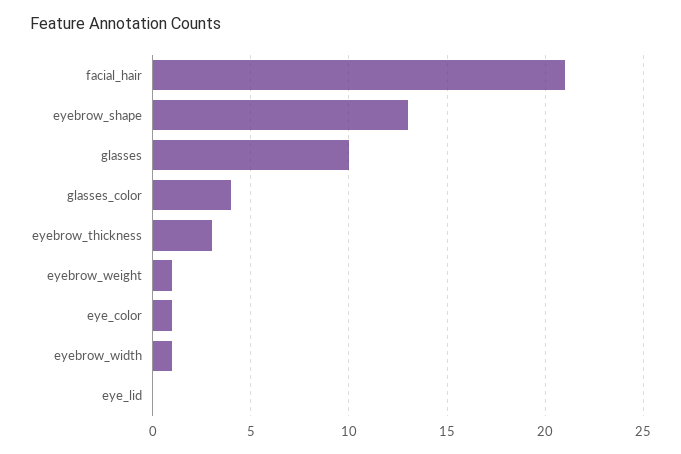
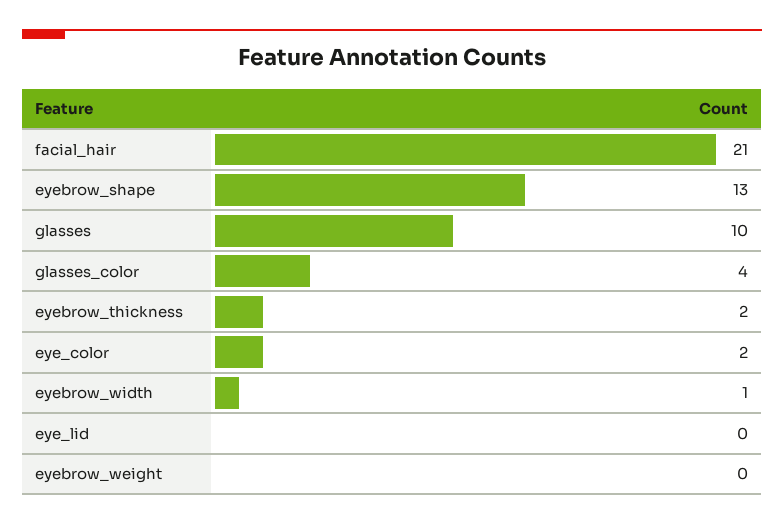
  {
    "facial_hair": 21,
    "eyebrow_shape": 13,
    "glasses": 10,
    "glasses_color": 4,
-   "eyebrow_thickness": 3,
+   "eyebrow_thickness": 2,
-   "eyebrow_weight": 1,
+   "eyebrow_weight": 0,
-   "eye_color": 1,
+   "eye_color": 2,
    "eyebrow_width": 1,
    "eye_lid": 0
  }

